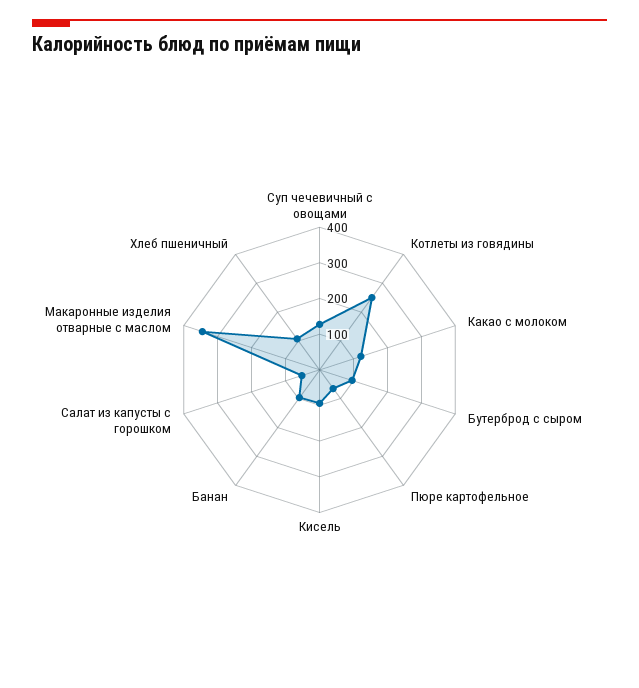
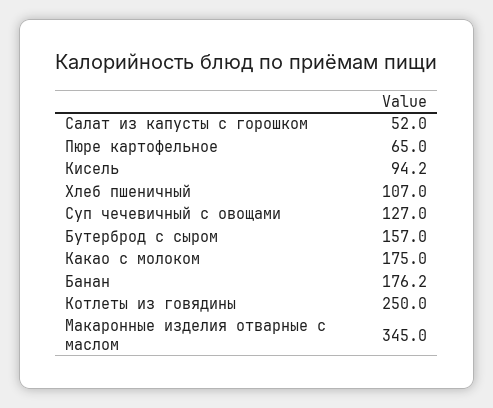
  {
    "Суп чечевичный с овощами": 127,
    "Котлеты из говядины": 250,
-   "Какао с молоком": 125,
+   "Какао с молоком": 175,
-   "Бутерброд с сыром": 100,
+   "Бутерброд с сыром": 157,
    "Пюре картофельное": 65,
    "Кисель": 94.2,
-   "Банан": 100,
+   "Банан": 176.2,
    "Салат из капусты с горошком": 52,
    "Макаронные изделия отварные с маслом": 345,
    "Хлеб пшеничный": 107
  }

